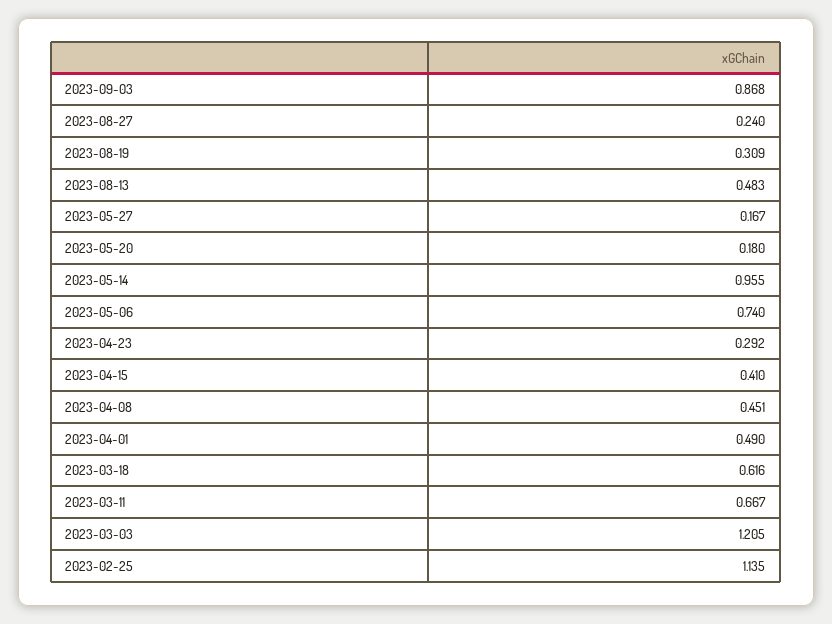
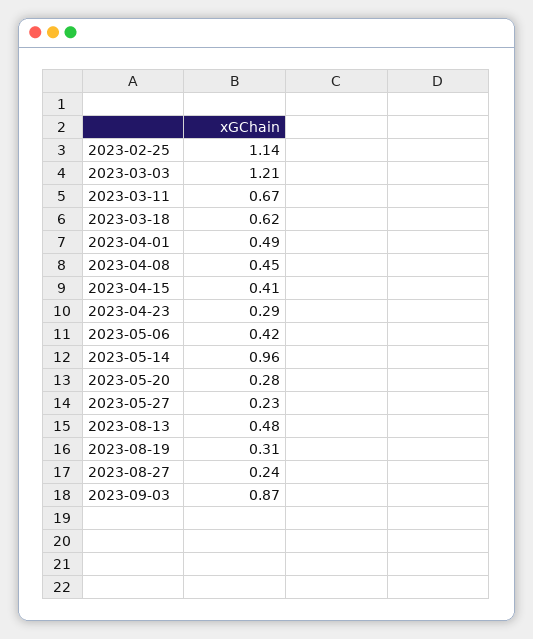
  {
    "2023-09-03": 0.868,
    "2023-08-27": 0.24,
    "2023-08-19": 0.309,
    "2023-08-13": 0.483,
-   "2023-05-27": 0.167,
+   "2023-05-27": 0.23,
-   "2023-05-20": 0.18,
+   "2023-05-20": 0.28,
    "2023-05-14": 0.955,
-   "2023-05-06": 0.74,
+   "2023-05-06": 0.42,
    "2023-04-23": 0.292,
    "2023-04-15": 0.41,
    "2023-04-08": 0.451,
    "2023-04-01": 0.49,
    "2023-03-18": 0.616,
    "2023-03-11": 0.667,
    "2023-03-03": 1.205,
    "2023-02-25": 1.135
  }

